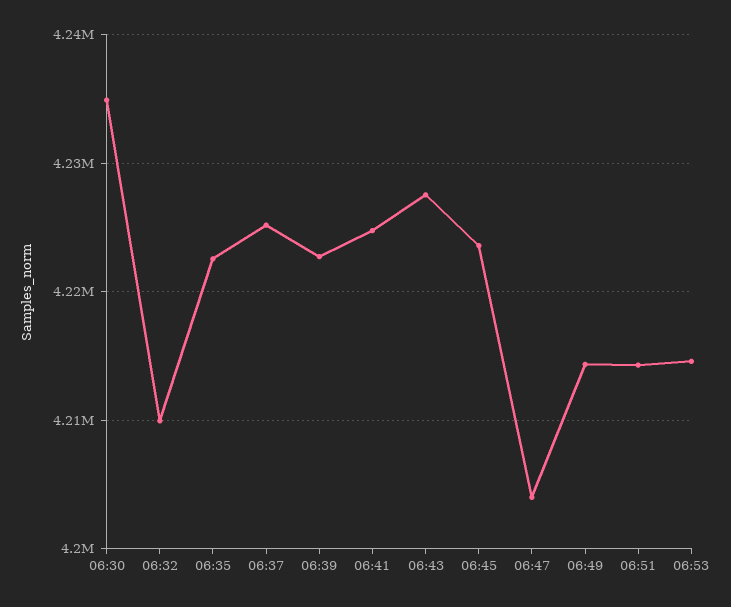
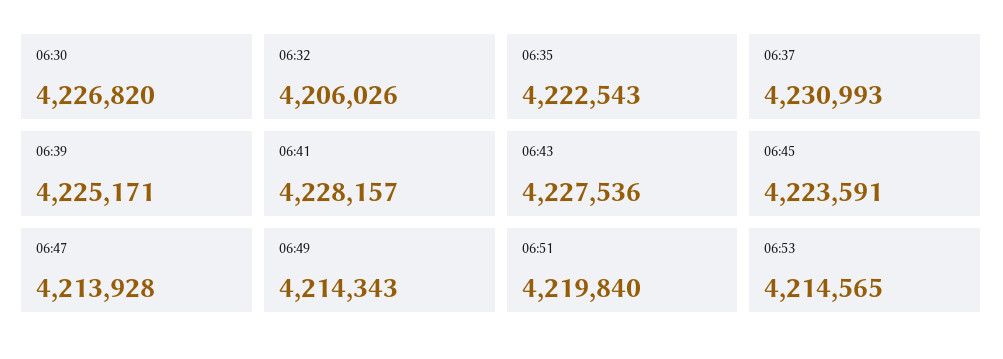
  {
-   "06:30": 4235000,
+   "06:30": 4226820,
-   "06:32": 4210000,
+   "06:32": 4206026,
    "06:35": 4222543,
-   "06:37": 4225000,
+   "06:37": 4230993,
-   "06:39": 4223000,
+   "06:39": 4225171,
-   "06:41": 4225000,
+   "06:41": 4228157,
    "06:43": 4227536,
    "06:45": 4223591,
-   "06:47": 4204000,
+   "06:47": 4213928,
    "06:49": 4214343,
-   "06:51": 4214000,
+   "06:51": 4219840,
    "06:53": 4214565
  }

